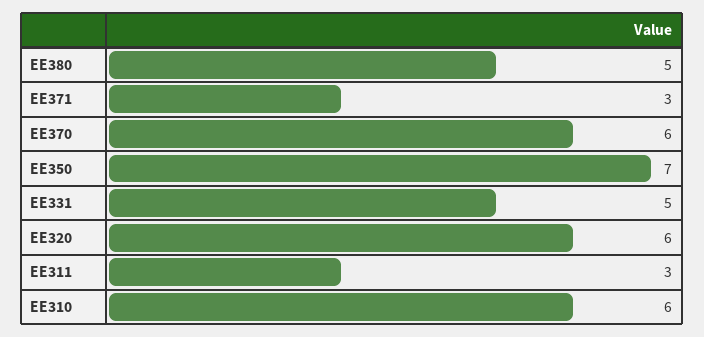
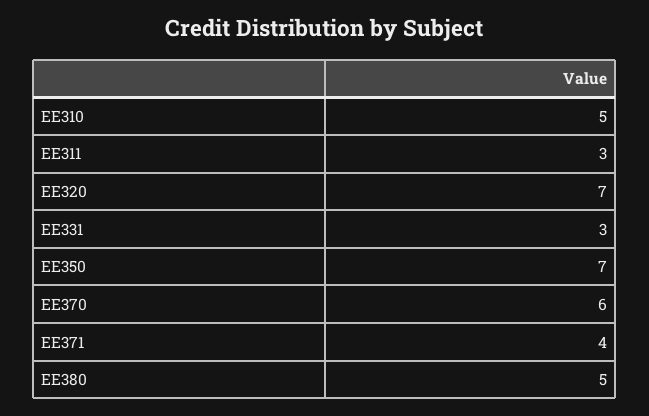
  {
    "EE380": 5,
-   "EE371": 3,
+   "EE371": 4,
    "EE370": 6,
    "EE350": 7,
-   "EE331": 5,
+   "EE331": 3,
-   "EE320": 6,
+   "EE320": 7,
    "EE311": 3,
-   "EE310": 6
+   "EE310": 5
  }

